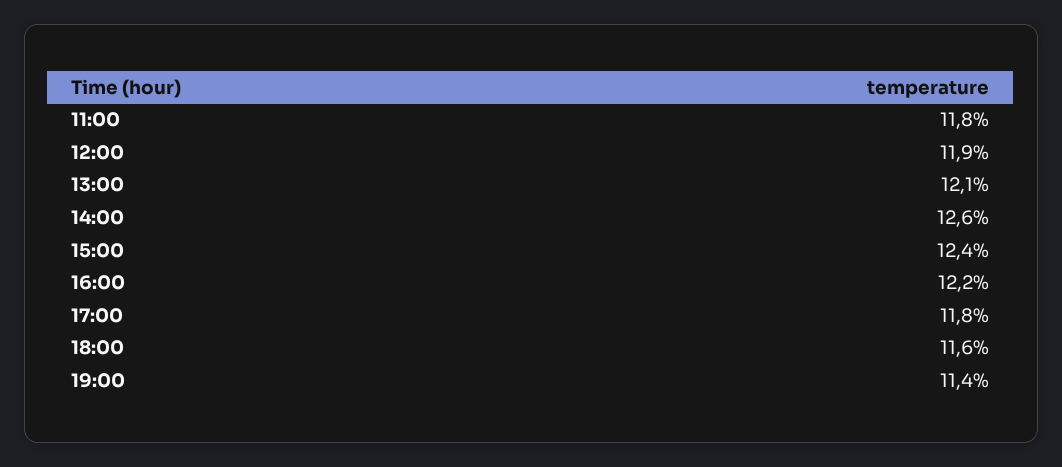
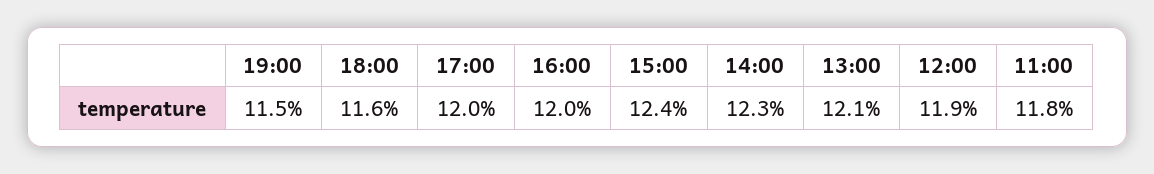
  {
    "11:00": 11.8,
    "12:00": 11.9,
    "13:00": 12.1,
-   "14:00": 12.6,
+   "14:00": 12.3,
    "15:00": 12.4,
-   "16:00": 12.2,
+   "16:00": 12,
-   "17:00": 11.8,
+   "17:00": 12,
    "18:00": 11.6,
-   "19:00": 11.4
+   "19:00": 11.5
  }

